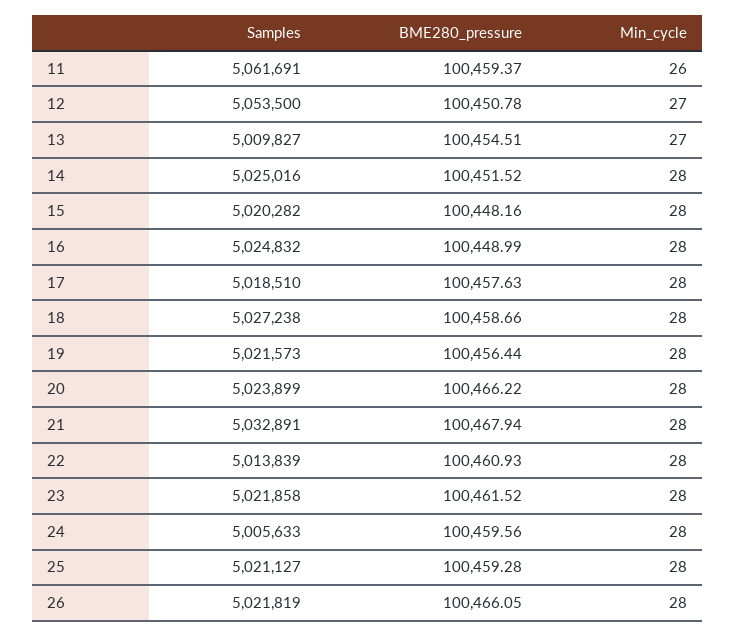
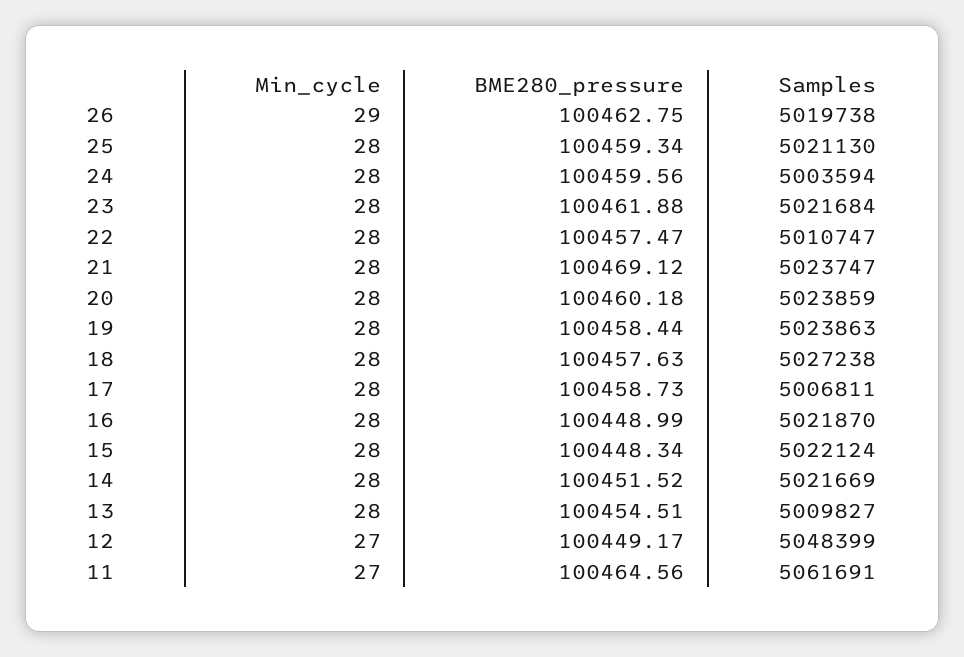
  {
    "Samples": {
      "11": 5061691,
-     "12": 5053500,
+     "12": 5048399,
      "13": 5009827,
-     "14": 5025016,
+     "14": 5021669,
-     "15": 5020282,
+     "15": 5022124,
-     "16": 5024832,
+     "16": 5021870,
-     "17": 5018510,
+     "17": 5006811,
      "18": 5027238,
-     "19": 5021573,
+     "19": 5023863,
-     "20": 5023899,
+     "20": 5023859,
-     "21": 5032891,
+     "21": 5023747,
-     "22": 5013839,
+     "22": 5010747,
-     "23": 5021858,
+     "23": 5021684,
-     "24": 5005633,
+     "24": 5003594,
-     "25": 5021127,
+     "25": 5021130,
-     "26": 5021819
+     "26": 5019738
    },
    "BME280_pressure": {
-     "11": 100459.37,
+     "11": 100464.56,
-     "12": 100450.78,
+     "12": 100449.17,
      "13": 100454.51,
      "14": 100451.52,
-     "15": 100448.16,
+     "15": 100448.34,
      "16": 100448.99,
-     "17": 100457.63,
+     "17": 100458.73,
-     "18": 100458.66,
+     "18": 100457.63,
-     "19": 100456.44,
+     "19": 100458.44,
-     "20": 100466.22,
+     "20": 100460.18,
-     "21": 100467.94,
+     "21": 100469.12,
-     "22": 100460.93,
+     "22": 100457.47,
-     "23": 100461.52,
+     "23": 100461.88,
      "24": 100459.56,
-     "25": 100459.28,
+     "25": 100459.34,
-     "26": 100466.05
+     "26": 100462.75
    },
    "Min_cycle": {
-     "11": 26,
+     "11": 27,
      "12": 27,
-     "13": 27,
+     "13": 28,
      "14": 28,
      "15": 28,
      "16": 28,
      "17": 28,
      "18": 28,
      "19": 28,
      "20": 28,
      "21": 28,
      "22": 28,
      "23": 28,
      "24": 28,
      "25": 28,
-     "26": 28
+     "26": 29
    }
  }

